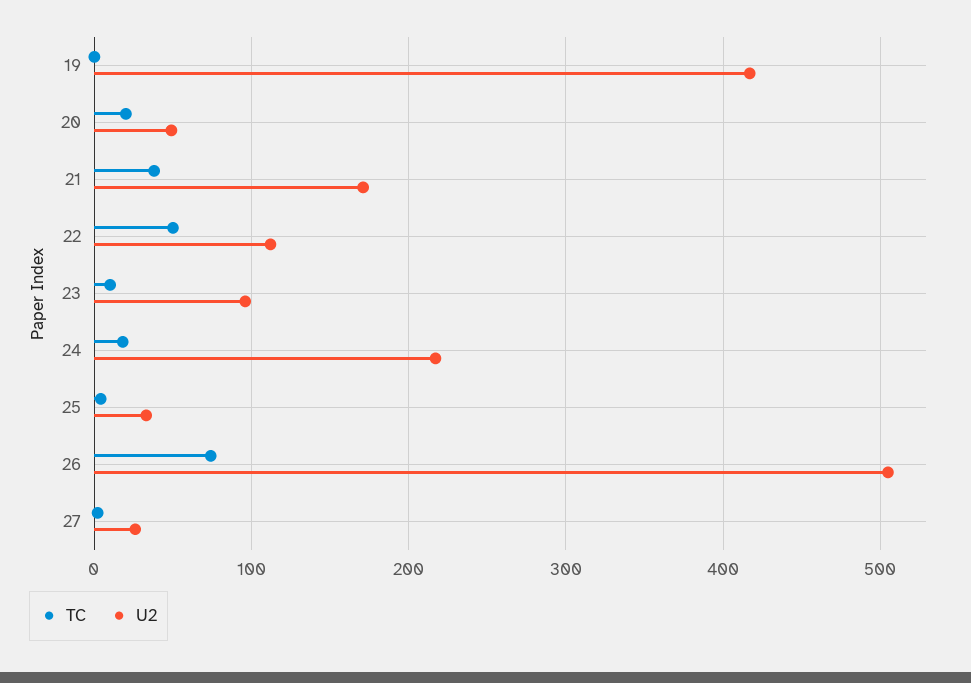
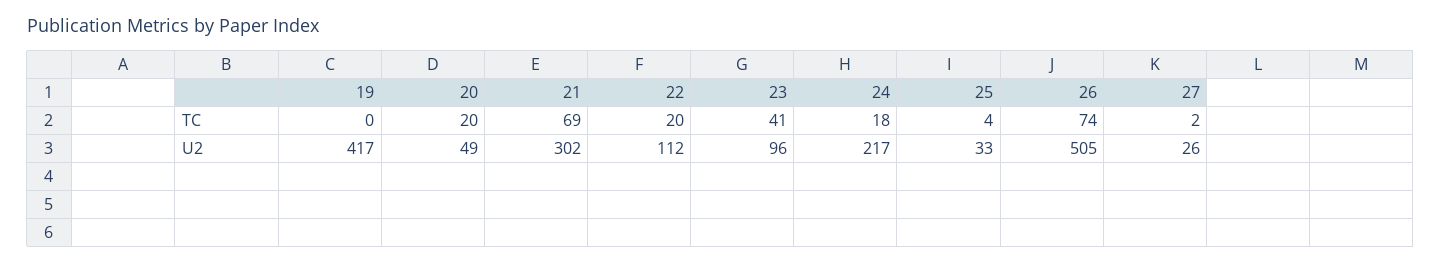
  {
    "TC": {
      "19": 0,
      "20": 20,
-     "21": 40,
+     "21": 69,
-     "22": 50,
+     "22": 20,
-     "23": 10,
+     "23": 41,
      "24": 18,
      "25": 4,
      "26": 74,
      "27": 2
    },
    "U2": {
      "19": 417,
      "20": 49,
-     "21": 170,
+     "21": 302,
      "22": 112,
      "23": 96,
      "24": 217,
      "25": 33,
      "26": 505,
      "27": 26
    }
  }

